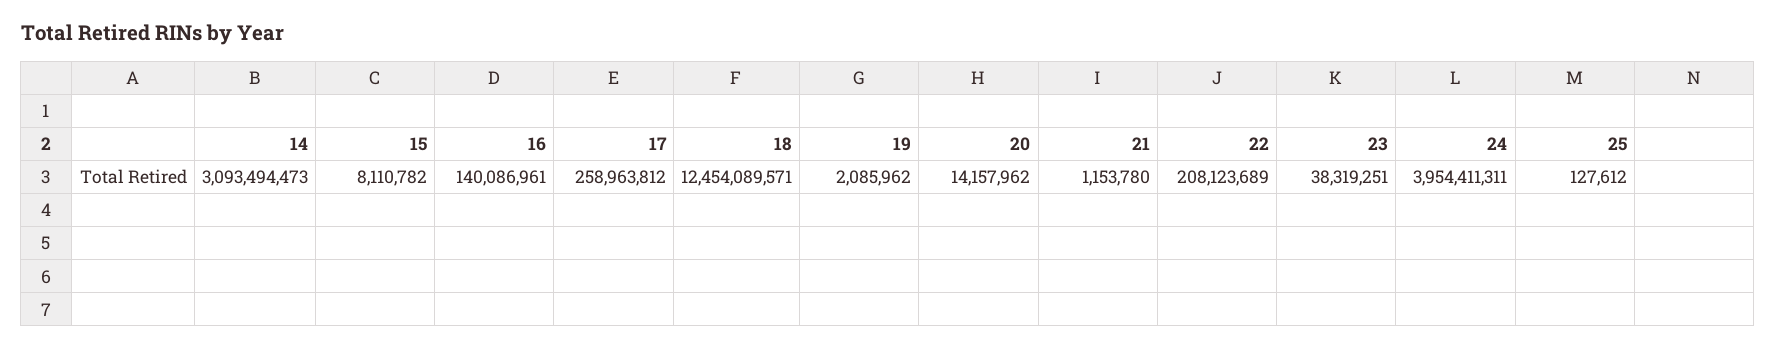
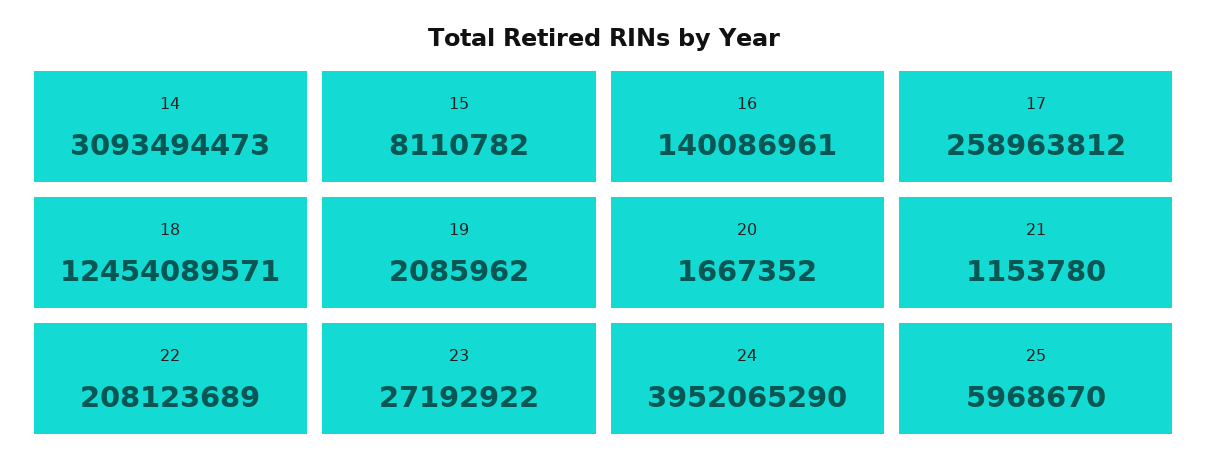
  {
    "14": 3093494473,
    "15": 8110782,
    "16": 140086961,
    "17": 258963812,
    "18": 12454089571,
    "19": 2085962,
-   "20": 14157962,
+   "20": 1667352,
    "21": 1153780,
    "22": 208123689,
-   "23": 38319251,
+   "23": 27192922,
-   "24": 3954411311,
+   "24": 3952065290,
-   "25": 127612
+   "25": 5968670
  }

